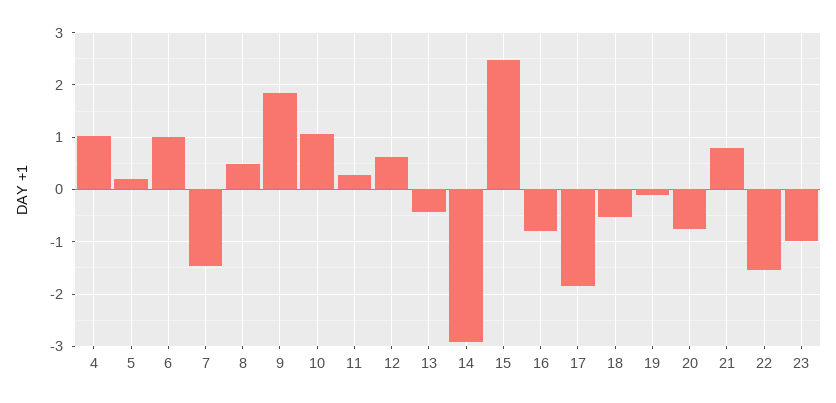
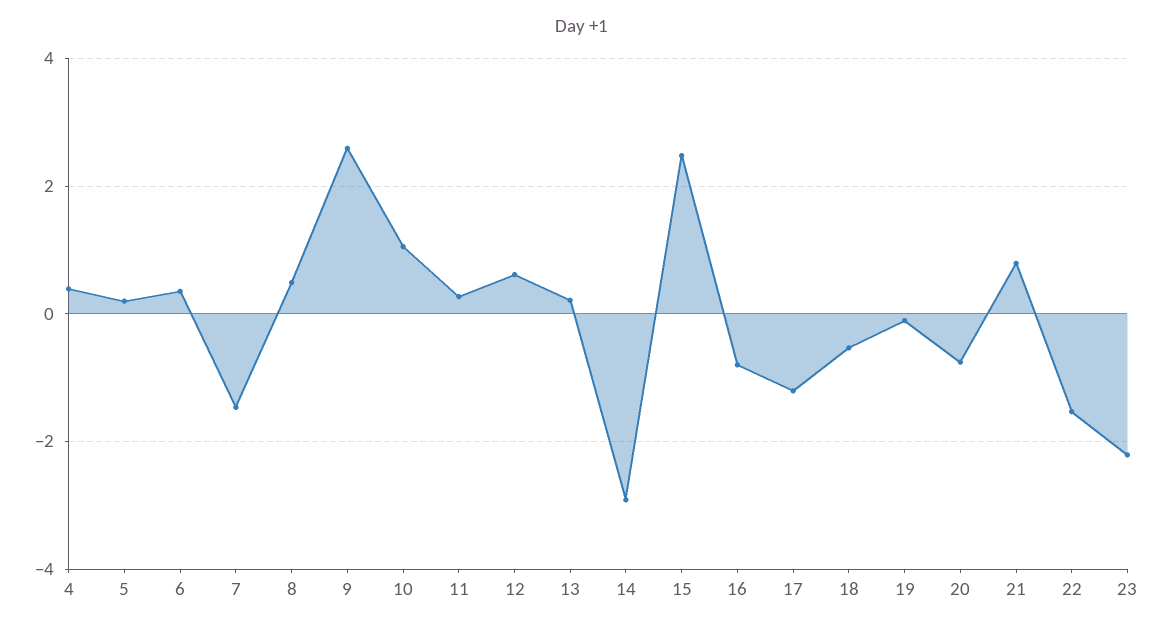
  {
-   "4": 1,
+   "4": 0.4,
    "5": 0.2,
-   "6": 1,
+   "6": 0.4,
    "7": -1.4,
    "8": 0.4,
-   "9": 1.8,
+   "9": 2.6,
    "10": 1,
    "11": 0.2,
    "12": 0.6,
-   "13": -0.4,
+   "13": 0.2,
    "14": -3,
    "15": 2.4,
    "16": -0.8,
-   "17": -1.8,
+   "17": -1.2,
    "18": -0.6,
    "19": -0.2,
    "20": -0.8,
    "21": 0.8,
    "22": -1.6,
-   "23": -1
+   "23": -2.2
  }

